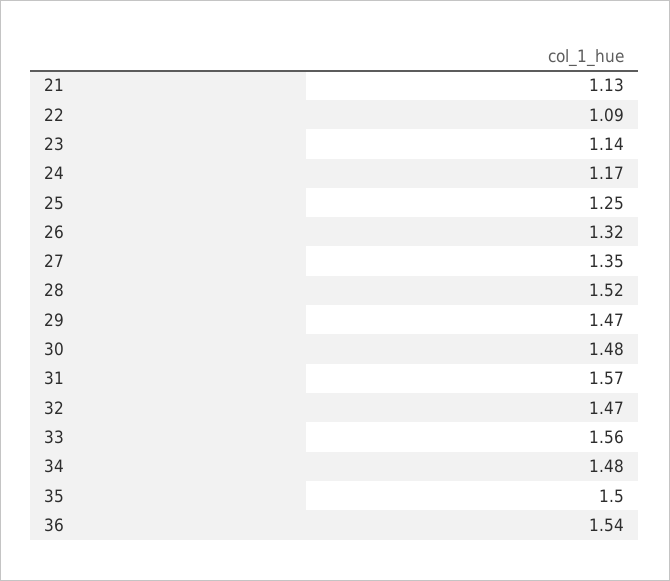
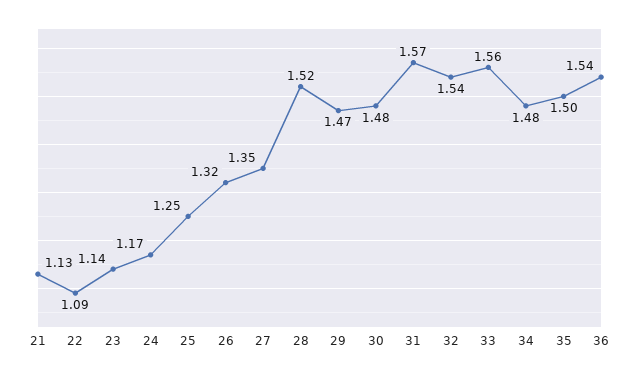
  {
    "21": 1.13,
    "22": 1.09,
    "23": 1.14,
    "24": 1.17,
    "25": 1.25,
    "26": 1.32,
    "27": 1.35,
    "28": 1.52,
    "29": 1.47,
    "30": 1.48,
    "31": 1.57,
-   "32": 1.47,
+   "32": 1.54,
    "33": 1.56,
    "34": 1.48,
    "35": 1.5,
    "36": 1.54
  }

